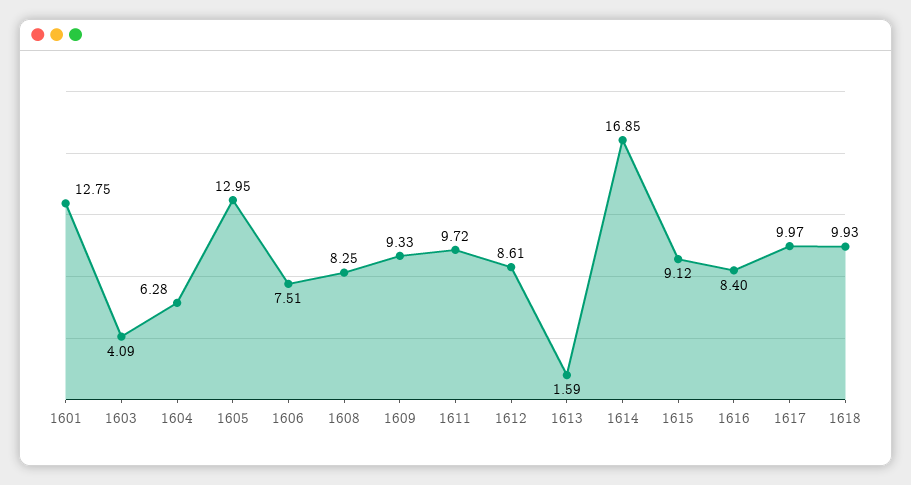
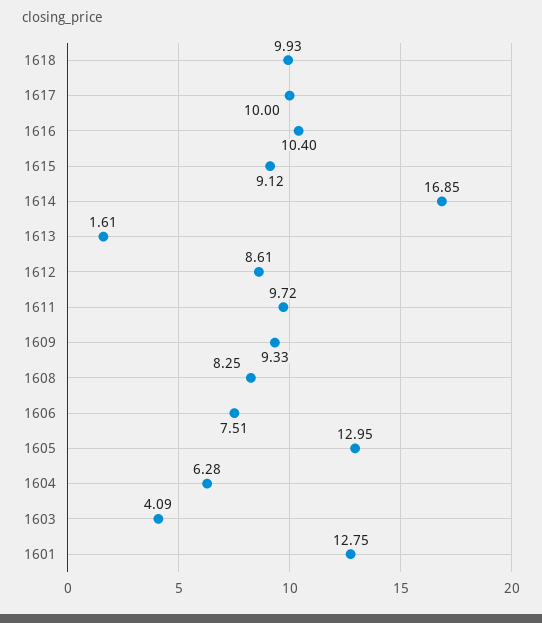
  {
    "1601": 12.75,
    "1603": 4.09,
    "1604": 6.28,
    "1605": 12.95,
    "1606": 7.51,
    "1608": 8.25,
    "1609": 9.33,
    "1611": 9.72,
    "1612": 8.61,
-   "1613": 1.59,
+   "1613": 1.61,
    "1614": 16.85,
    "1615": 9.12,
-   "1616": 8.4,
+   "1616": 10.4,
-   "1617": 9.97,
+   "1617": 10,
    "1618": 9.93
  }

